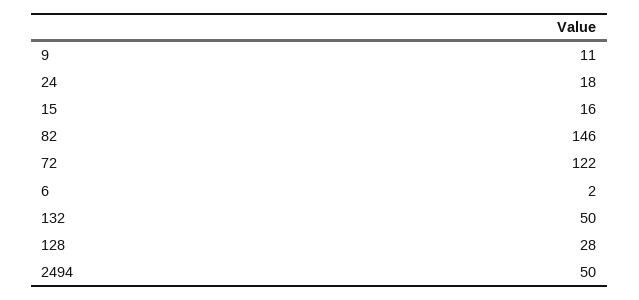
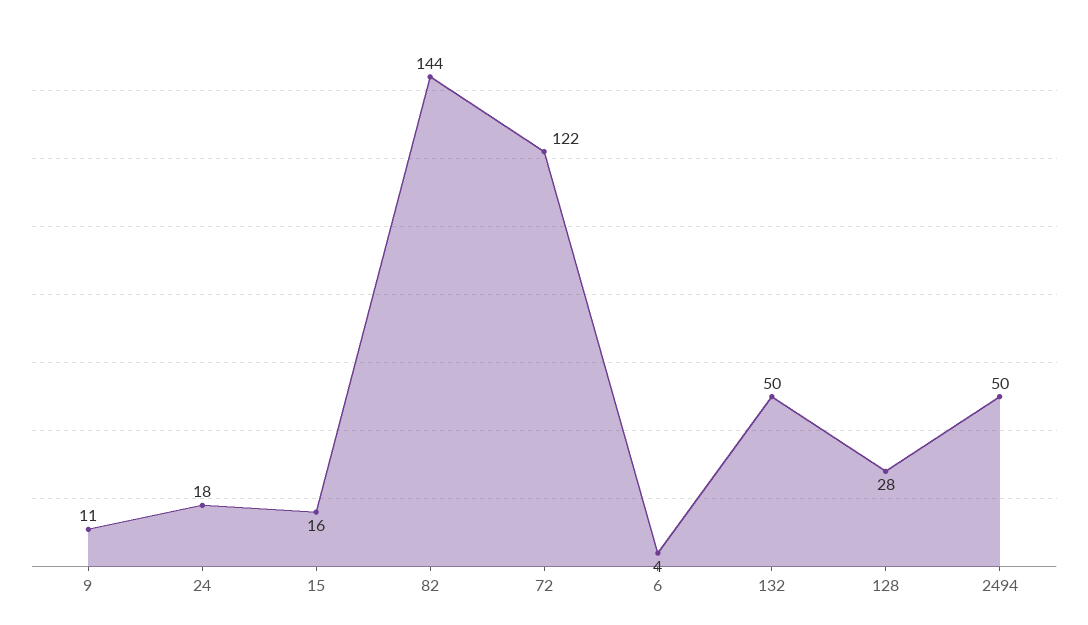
  {
    "9": 11,
    "24": 18,
    "15": 16,
-   "82": 146,
+   "82": 144,
    "72": 122,
-   "6": 2,
+   "6": 4,
    "132": 50,
    "128": 28,
    "2494": 50
  }

